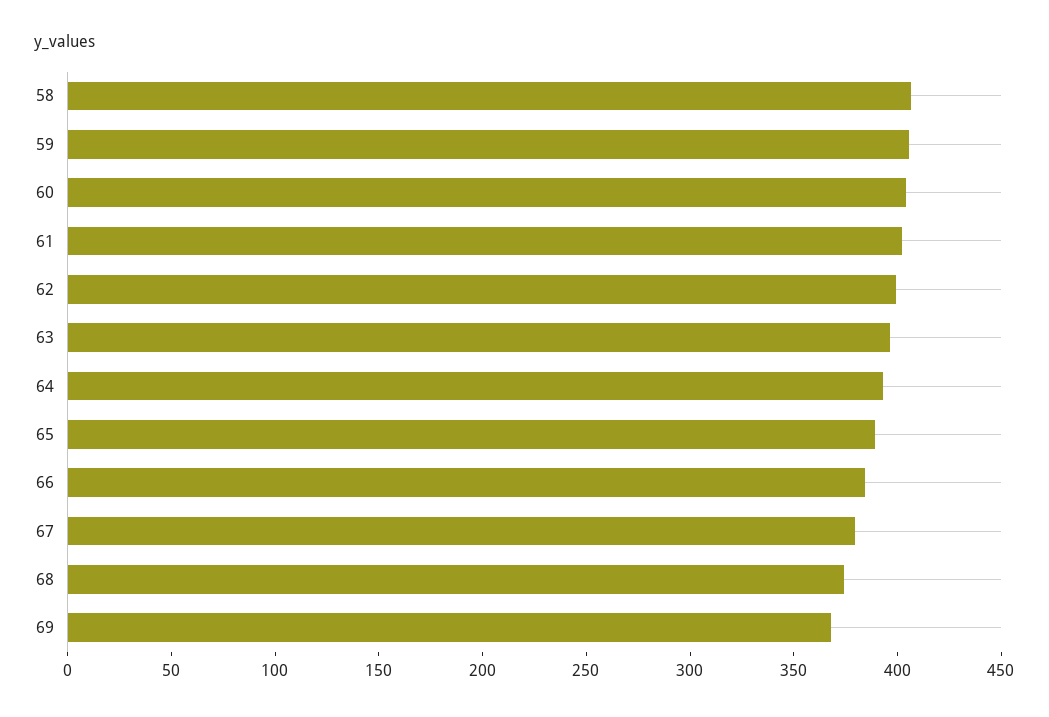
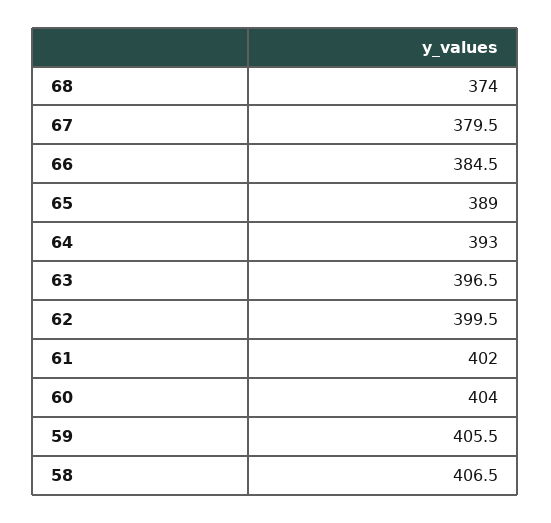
  {
    "58": 406.5,
    "59": 405.5,
    "60": 404,
    "61": 402,
    "62": 399.5,
    "63": 396.5,
    "64": 393,
    "65": 389,
    "66": 384.5,
    "67": 379.5,
-   "68": 374,
+   "68": 374
-   "69": 370
  }

